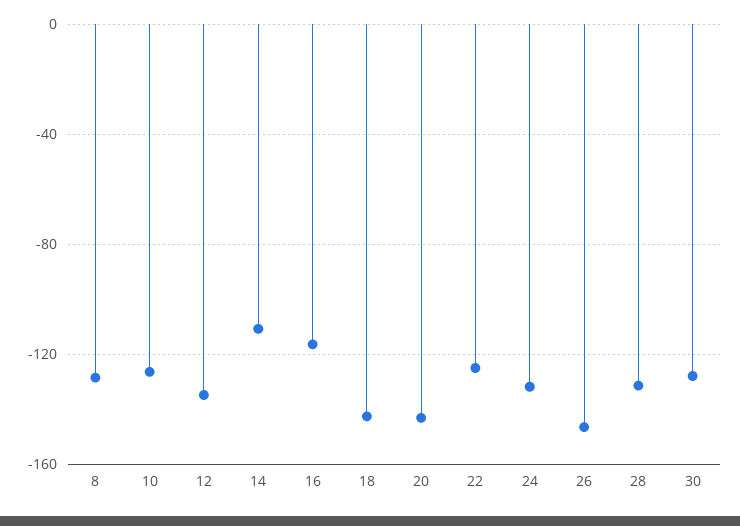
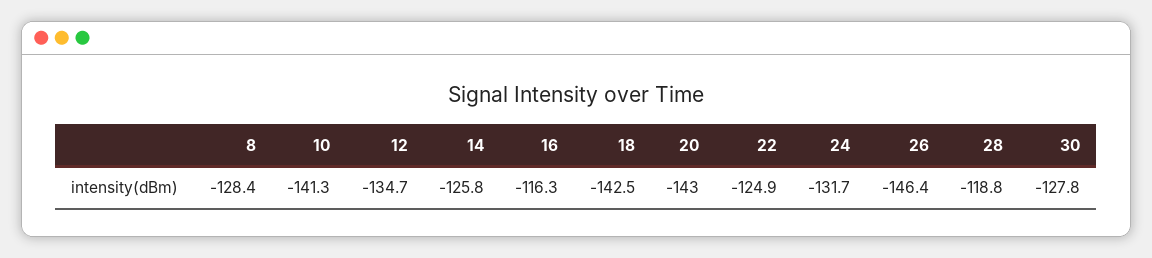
  {
    "8": -128.4,
-   "10": -125,
+   "10": -141.3,
    "12": -134.7,
-   "14": -110,
+   "14": -125.8,
    "16": -116.3,
    "18": -142.5,
    "20": -143,
    "22": -124.9,
    "24": -131.7,
    "26": -146.4,
-   "28": -130,
+   "28": -118.8,
    "30": -127.8
  }

